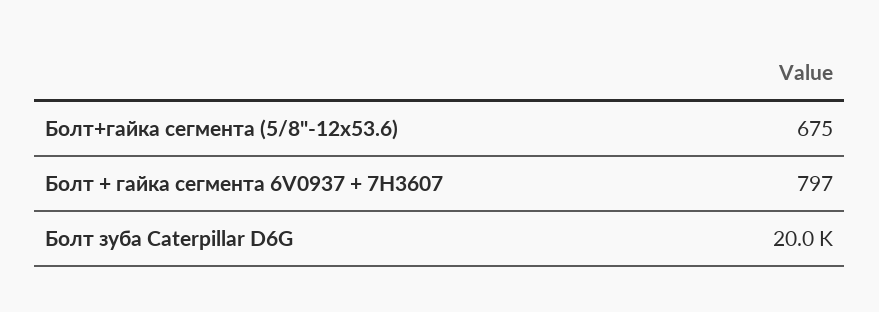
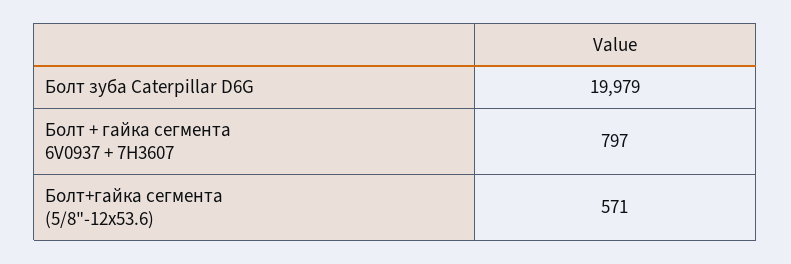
  {
-   "Болт+гайка сегмента (5/8\"-12х53.6)": 675,
+   "Болт+гайка сегмента (5/8\"-12х53.6)": 571,
    "Болт + гайка сегмента 6V0937 + 7H3607": 797,
    "Болт зуба Caterpillar D6G": 19979
  }

